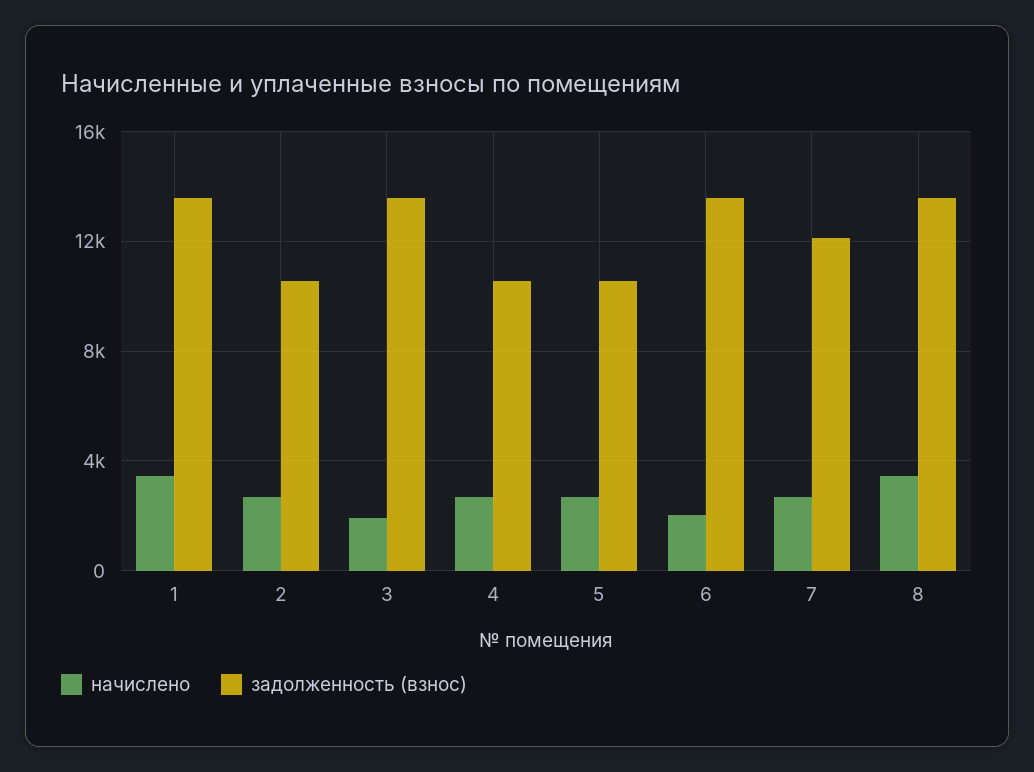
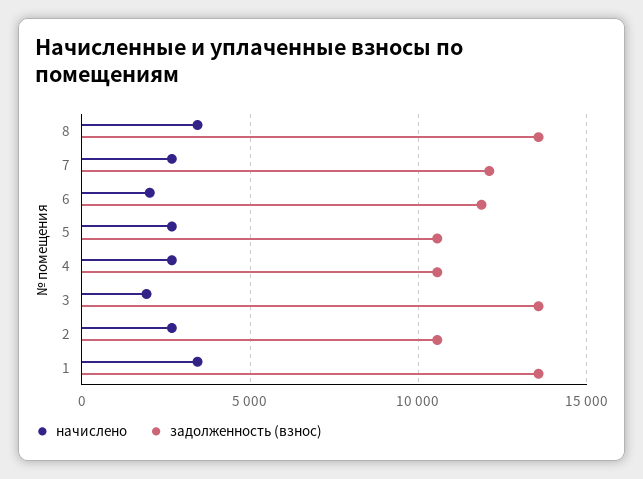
  {
    "начислено": {
      "1": 3500,
      "2": 2500,
      "3": 2000,
      "4": 2500,
      "5": 2500,
      "6": 2000,
      "7": 2500,
      "8": 3500
    },
    "задолженность (взнос)": {
      "1": 13500,
      "2": 10500,
      "3": 13500,
      "4": 10500,
      "5": 10500,
-     "6": 13500,
+     "6": 12000,
      "7": 12000,
      "8": 13500
    }
  }

